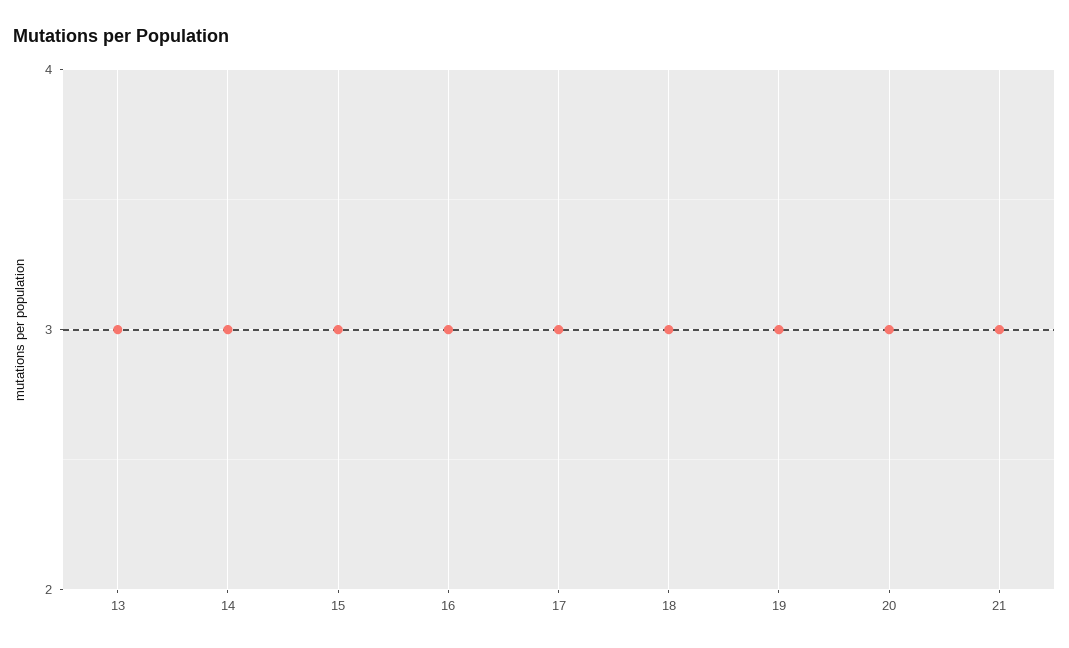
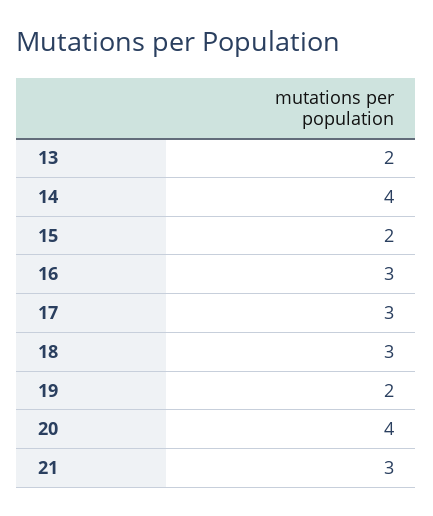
  {
-   "13": 3,
+   "13": 2,
-   "14": 3,
+   "14": 4,
-   "15": 3,
+   "15": 2,
    "16": 3,
    "17": 3,
    "18": 3,
-   "19": 3,
+   "19": 2,
-   "20": 3,
+   "20": 4,
    "21": 3
  }

